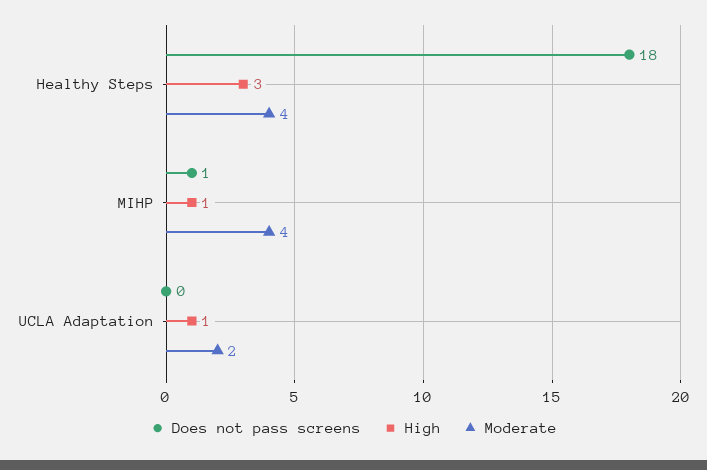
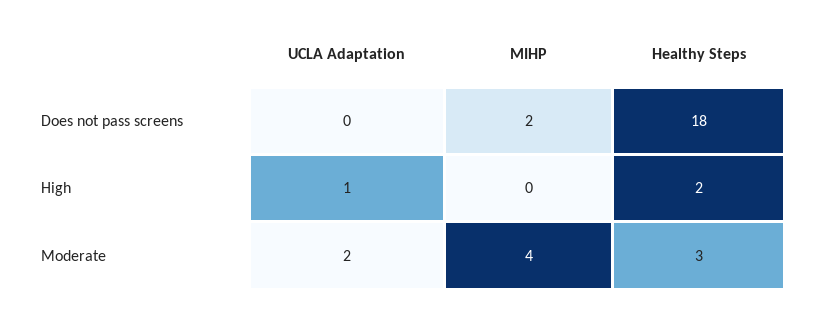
  {
    "Does not pass screens": {
      "Healthy Steps": 18,
-     "MIHP": 1,
+     "MIHP": 2,
      "UCLA Adaptation": 0
    },
    "High": {
-     "Healthy Steps": 3,
+     "Healthy Steps": 2,
-     "MIHP": 1,
+     "MIHP": 0,
      "UCLA Adaptation": 1
    },
    "Moderate": {
-     "Healthy Steps": 4,
+     "Healthy Steps": 3,
      "MIHP": 4,
      "UCLA Adaptation": 2
    }
  }

